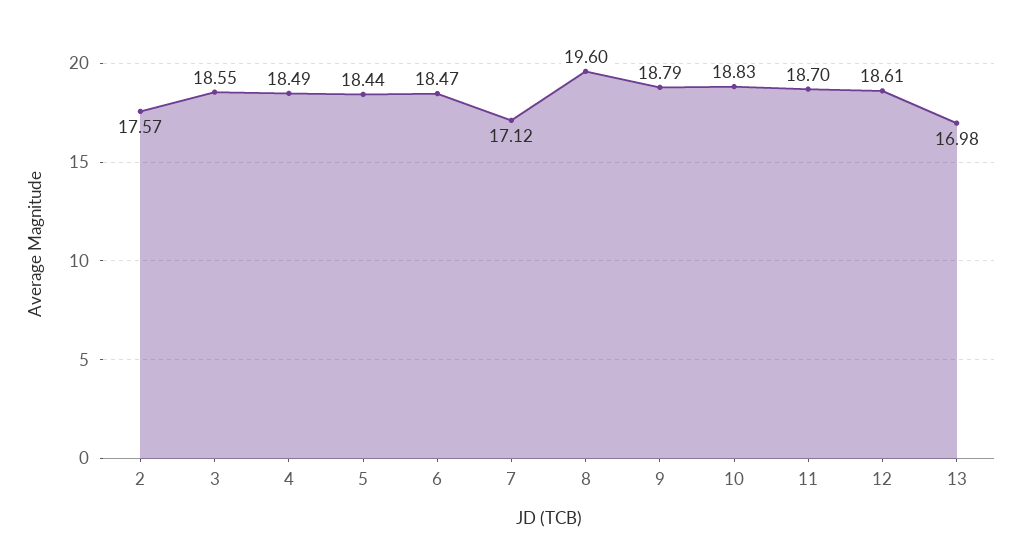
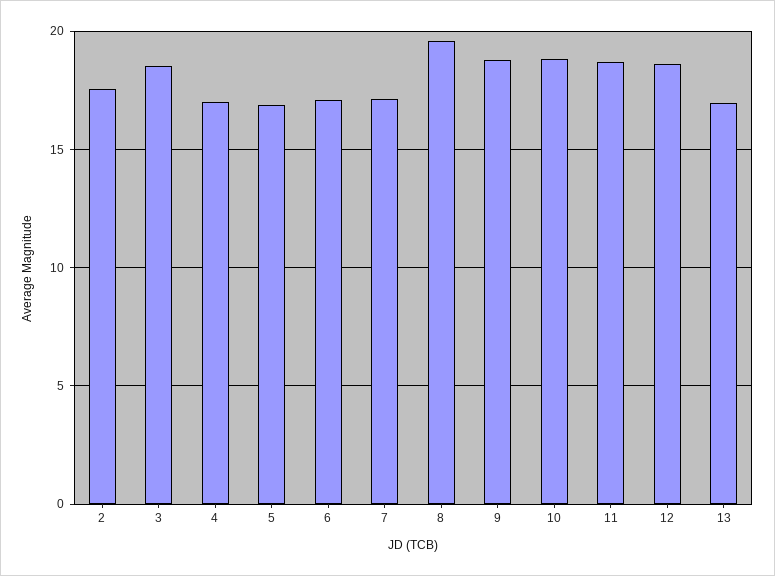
  {
    "2": 17.57,
    "3": 18.55,
-   "4": 18.49,
+   "4": 17,
-   "5": 18.44,
+   "5": 17,
-   "6": 18.47,
+   "6": 17,
    "7": 17.12,
    "8": 19.6,
    "9": 18.79,
    "10": 18.83,
    "11": 18.7,
    "12": 18.61,
    "13": 16.98
  }

